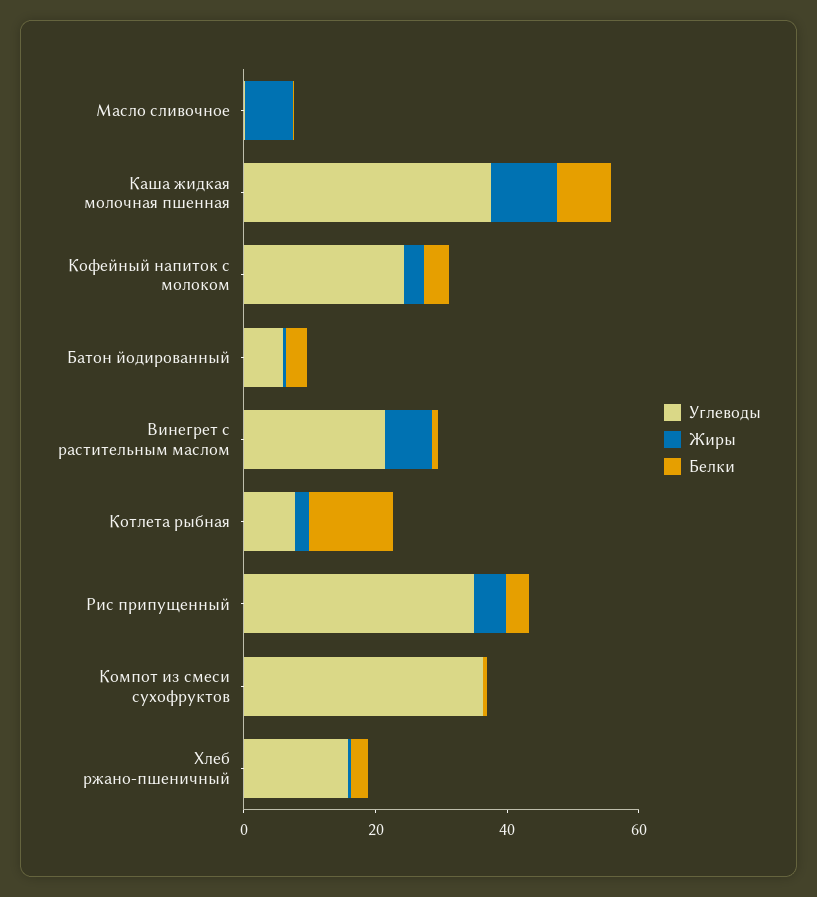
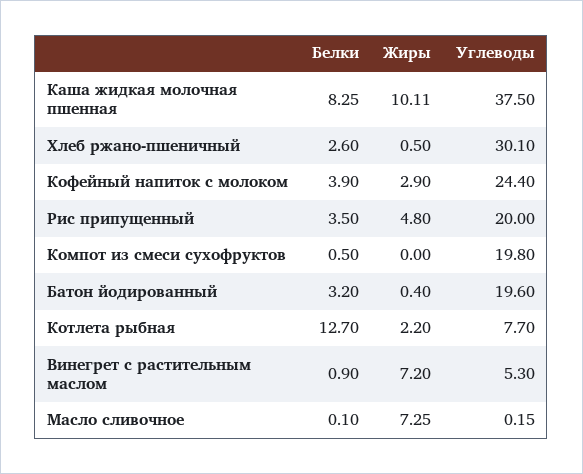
  {
    "Углеводы": {
      "Масло сливочное": 0.15,
      "Каша жидкая молочная пшенная": 37.5,
      "Кофейный напиток с молоком": 24.4,
-     "Батон йодированный": 5,
+     "Батон йодированный": 19.6,
-     "Винегрет с растительным маслом": 20,
+     "Винегрет с растительным маслом": 5.3,
      "Котлета рыбная": 7.7,
-     "Рис припущенный": 35,
+     "Рис припущенный": 20,
-     "Компот из смеси сухофруктов": 35,
+     "Компот из смеси сухофруктов": 19.8,
-     "Хлеб ржано-пшеничный": 15
+     "Хлеб ржано-пшеничный": 30.1
    },
    "Жиры": {
      "Масло сливочное": 7.25,
      "Каша жидкая молочная пшенная": 10.11,
      "Кофейный напиток с молоком": 2.9,
      "Батон йодированный": 0.4,
      "Винегрет с растительным маслом": 7.2,
      "Котлета рыбная": 2.2,
      "Рис припущенный": 4.8,
      "Компот из смеси сухофруктов": 0,
      "Хлеб ржано-пшеничный": 0.5
    },
    "Белки": {
      "Масло сливочное": 0.1,
      "Каша жидкая молочная пшенная": 8.25,
      "Кофейный напиток с молоком": 3.9,
      "Батон йодированный": 3.2,
      "Винегрет с растительным маслом": 0.9,
      "Котлета рыбная": 12.7,
      "Рис припущенный": 3.5,
      "Компот из смеси сухофруктов": 0.5,
      "Хлеб ржано-пшеничный": 2.6
    }
  }

